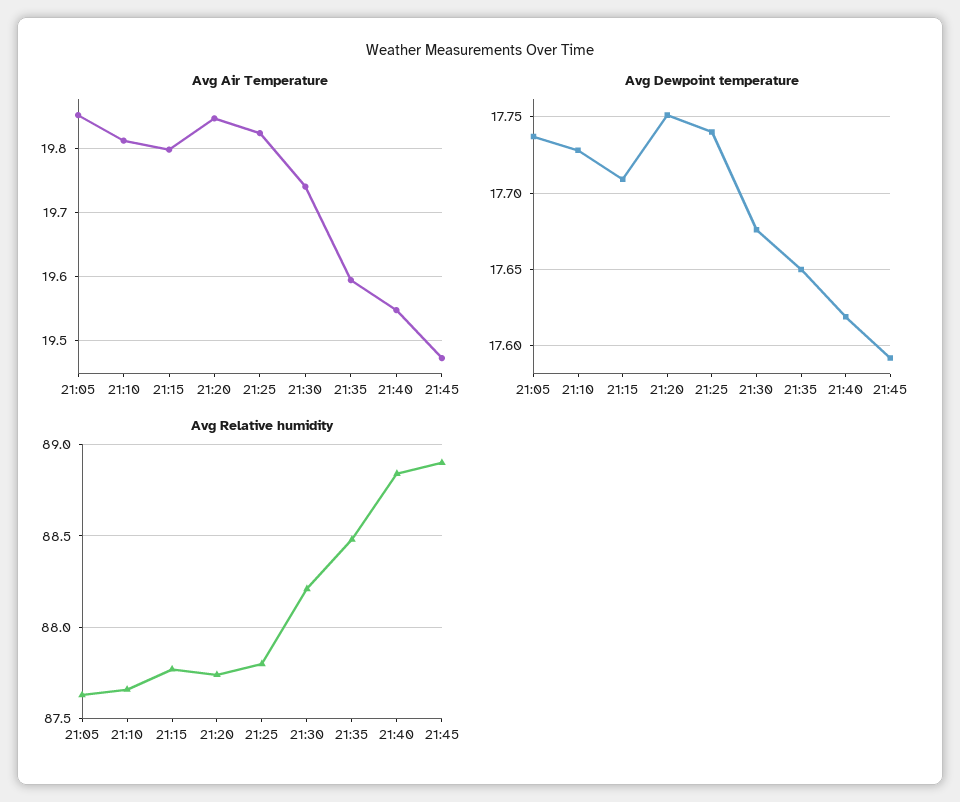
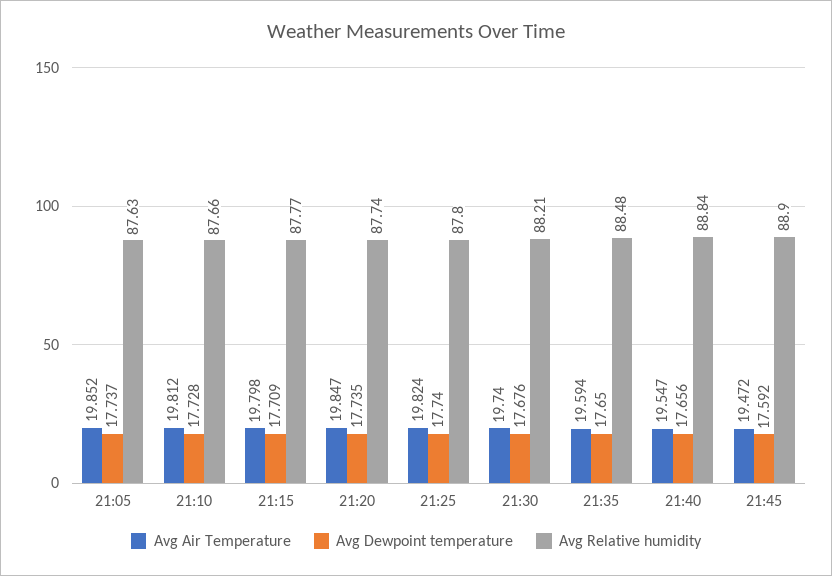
  {
    "Avg Air Temperature": {
      "21:05": 19.852,
      "21:10": 19.812,
      "21:15": 19.798,
      "21:20": 19.847,
      "21:25": 19.824,
      "21:30": 19.74,
      "21:35": 19.594,
      "21:40": 19.547,
      "21:45": 19.472
    },
    "Avg Dewpoint temperature": {
      "21:05": 17.737,
      "21:10": 17.728,
      "21:15": 17.709,
-     "21:20": 17.75,
+     "21:20": 17.735,
      "21:25": 17.74,
      "21:30": 17.676,
      "21:35": 17.65,
-     "21:40": 17.62,
+     "21:40": 17.656,
      "21:45": 17.592
    },
    "Avg Relative humidity": {
      "21:05": 87.63,
      "21:10": 87.66,
      "21:15": 87.77,
      "21:20": 87.74,
      "21:25": 87.8,
      "21:30": 88.21,
      "21:35": 88.48,
      "21:40": 88.84,
      "21:45": 88.9
    }
  }

